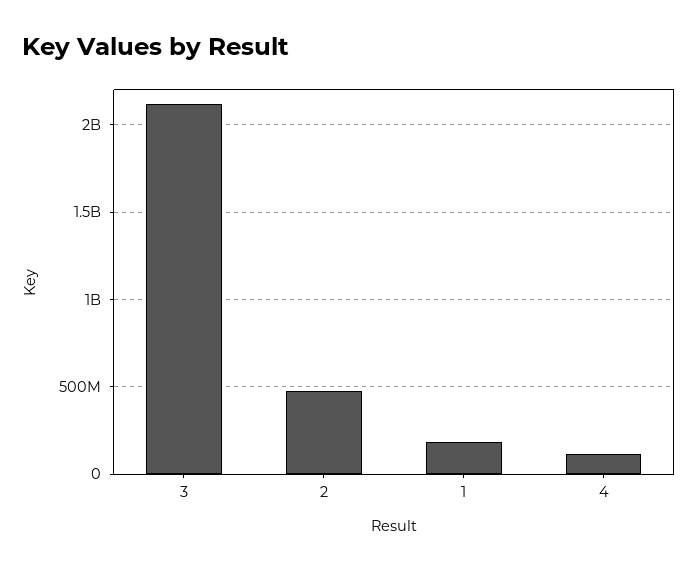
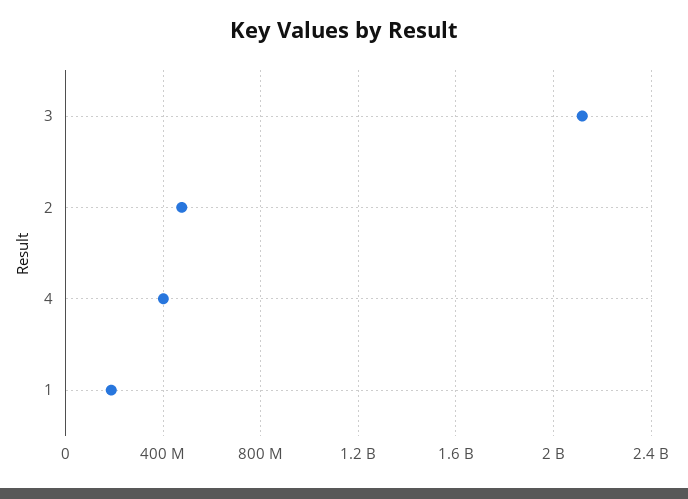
  {
    "3": 2100000000,
    "2": 500000000,
    "1": 200000000,
-   "4": 100000000
+   "4": 400000000
  }

